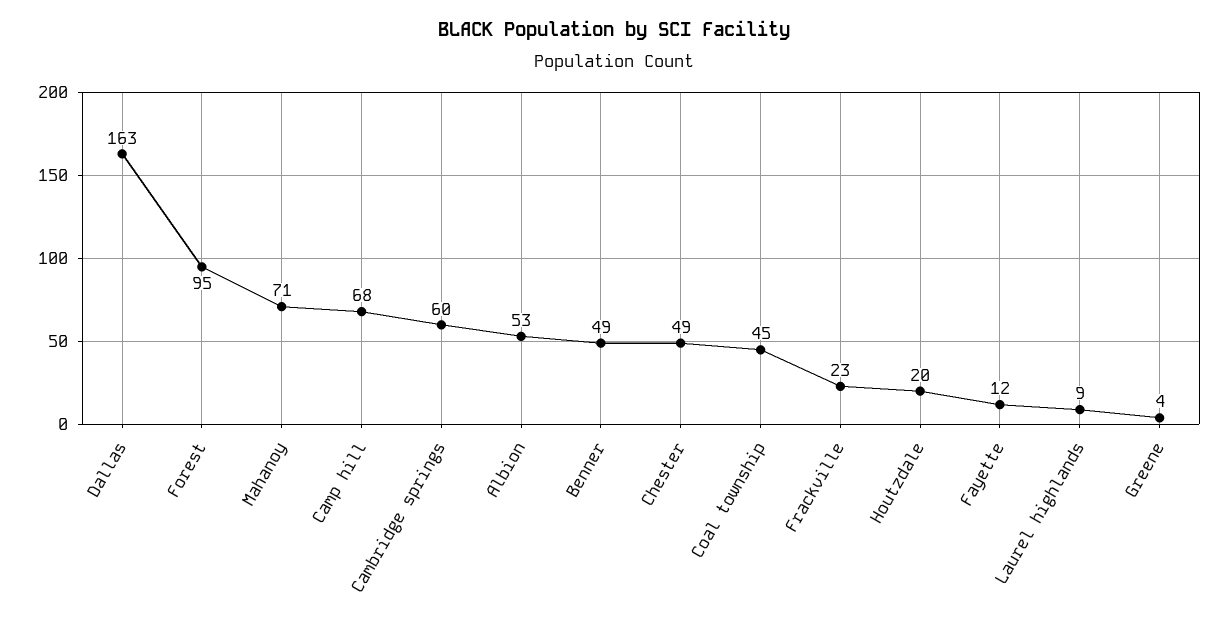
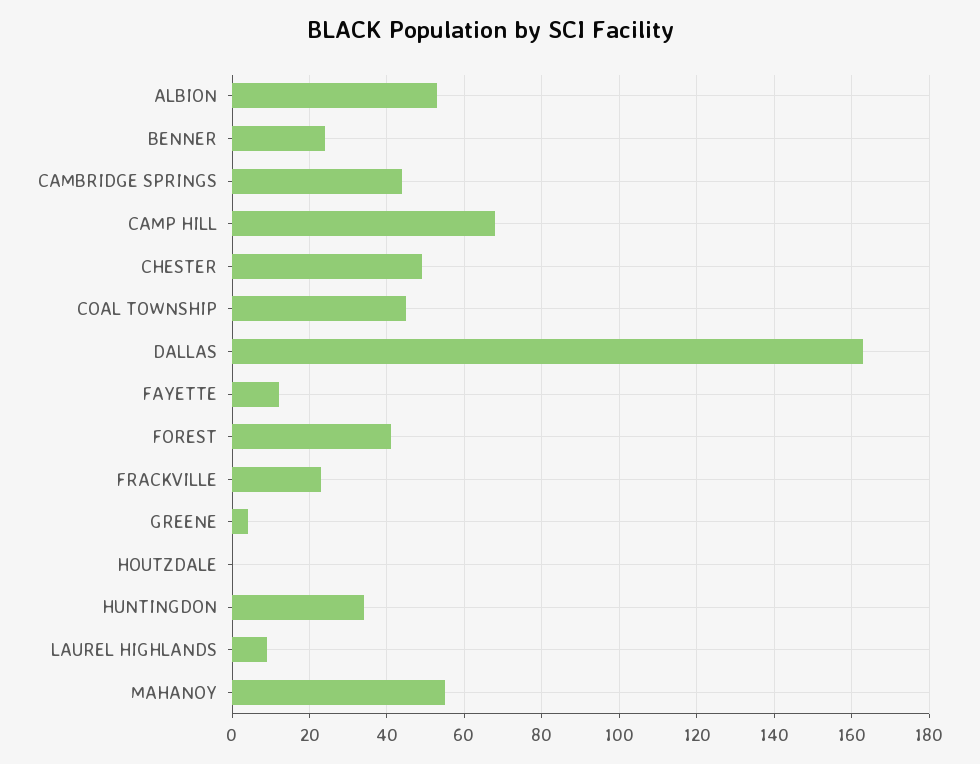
  {
    "Dallas": 163,
-   "Forest": 95,
+   "Forest": 40,
-   "Mahanoy": 71,
+   "Mahanoy": 55,
    "Camp hill": 68,
-   "Cambridge springs": 60,
+   "Cambridge springs": 45,
    "Albion": 53,
-   "Benner": 49,
+   "Benner": 25,
    "Chester": 49,
    "Coal township": 45,
    "Frackville": 23,
-   "Houtzdale": 20,
+   "Houtzdale": 0,
    "Fayette": 12,
    "Laurel highlands": 9,
-   "Greene": 4
+   "Greene": 4,
+   "HUNTINGDON": 35
  }

